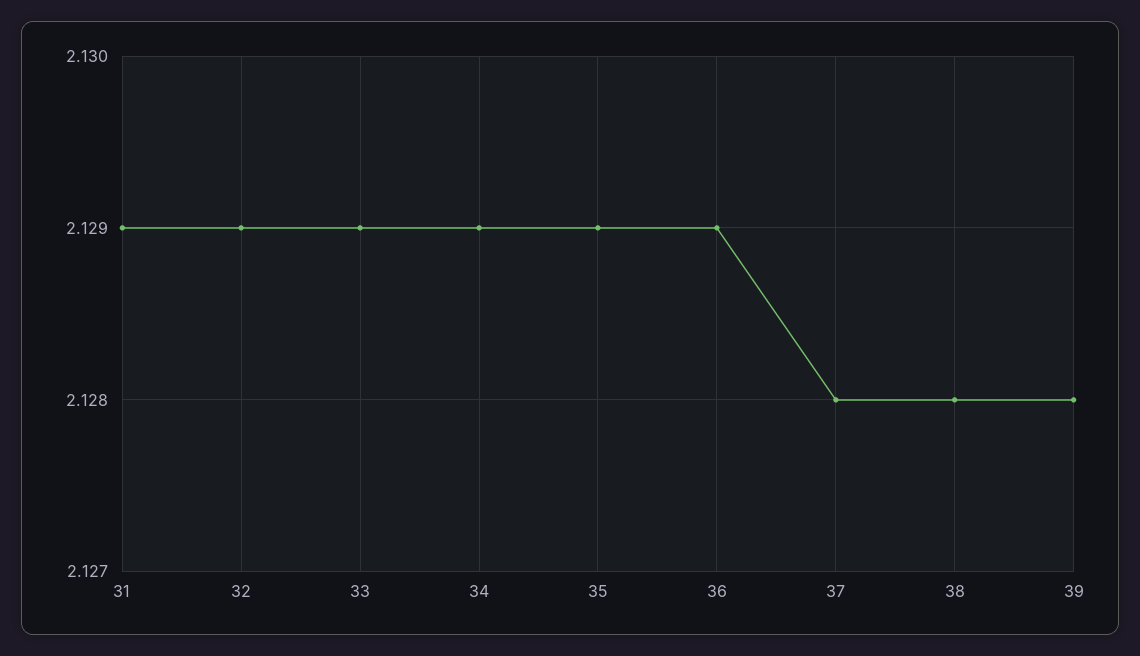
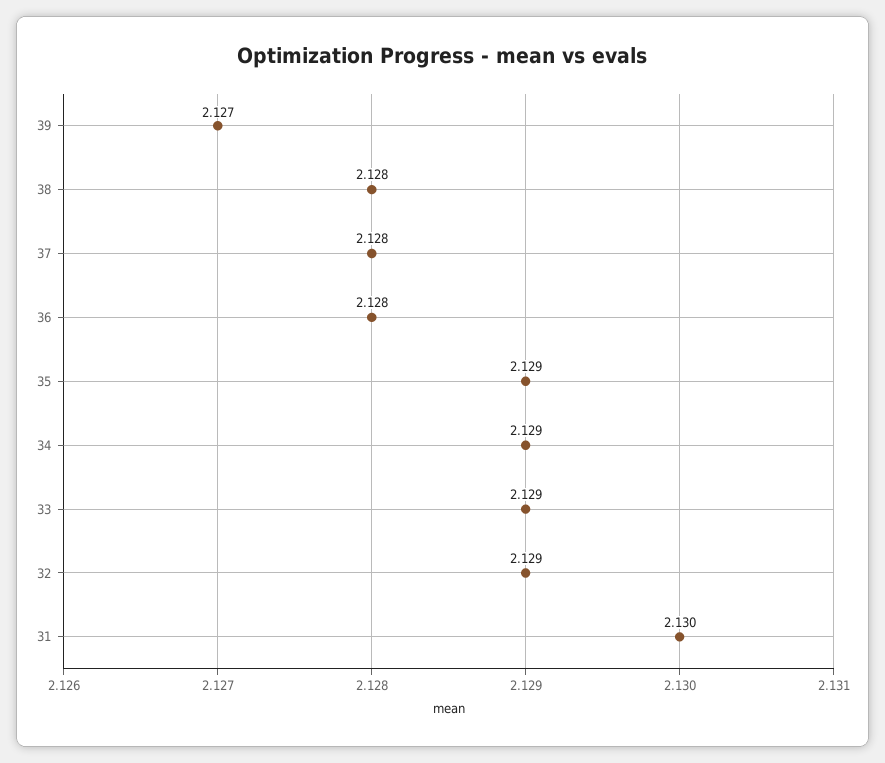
  {
-   "31": 2.129,
+   "31": 2.13,
    "32": 2.129,
    "33": 2.129,
    "34": 2.129,
    "35": 2.129,
-   "36": 2.129,
+   "36": 2.128,
    "37": 2.128,
    "38": 2.128,
-   "39": 2.128
+   "39": 2.127
  }

